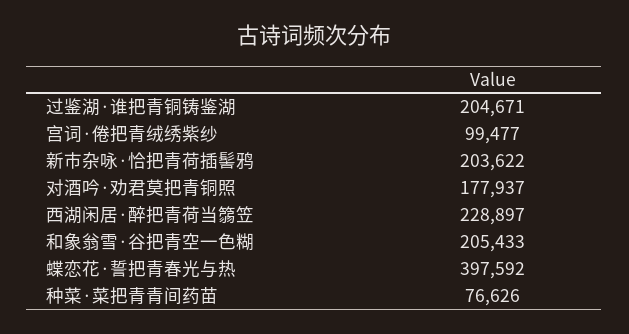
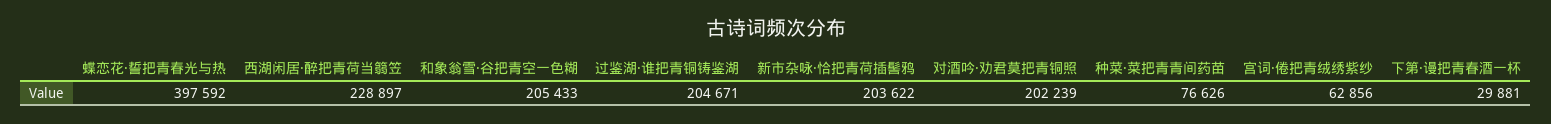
  {
    "过鉴湖·谁把青铜铸鉴湖": 204671,
-   "宫词·倦把青绒绣紫纱": 99477,
+   "宫词·倦把青绒绣紫纱": 62856,
    "新市杂咏·恰把青荷插髻鸦": 203622,
-   "对酒吟·劝君莫把青铜照": 177937,
+   "对酒吟·劝君莫把青铜照": 202239,
    "西湖闲居·醉把青荷当篛笠": 228897,
    "和象翁雪·谷把青空一色糊": 205433,
    "蝶恋花·誓把青春光与热": 397592,
-   "种菜·菜把青青间药苗": 76626
+   "种菜·菜把青青间药苗": 76626,
+   "下第·谩把青春酒一杯": 29881
  }

